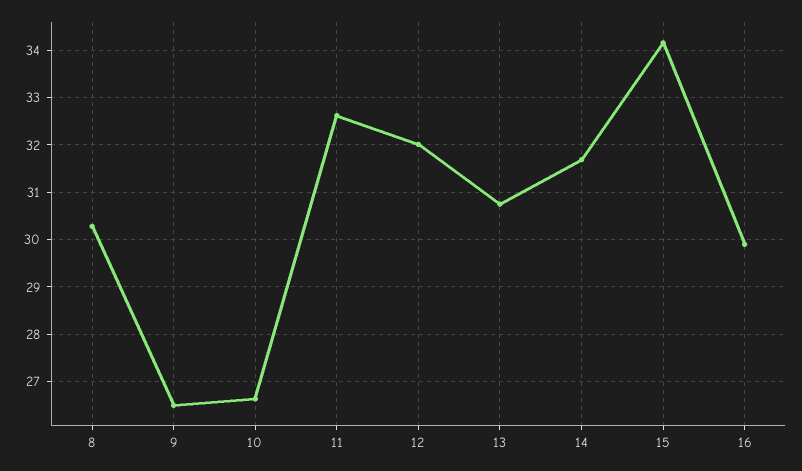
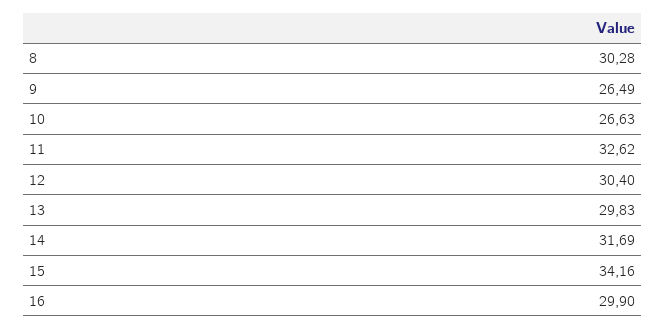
  {
    "8": 30.28,
    "9": 26.49,
    "10": 26.63,
    "11": 32.62,
-   "12": 32,
+   "12": 30.4,
-   "13": 30.8,
+   "13": 29.83,
    "14": 31.69,
    "15": 34.16,
    "16": 29.9
  }

